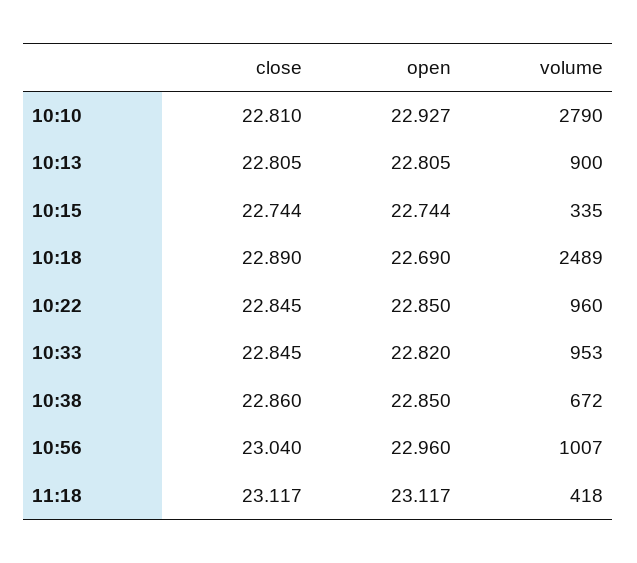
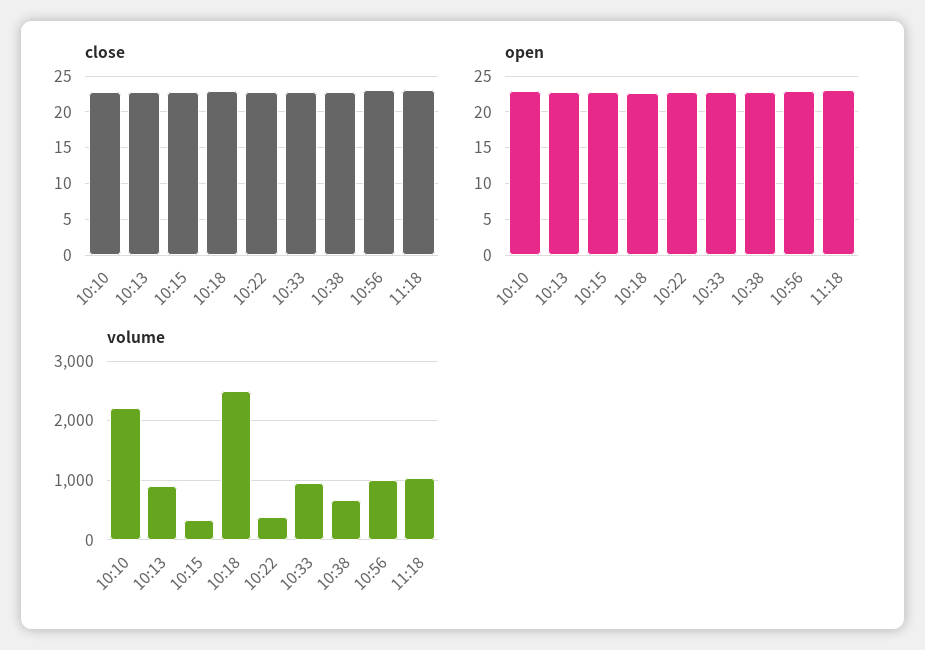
  {
    "close": {
      "10:10": 22.81,
      "10:13": 22.805,
      "10:15": 22.744,
      "10:18": 22.89,
      "10:22": 22.845,
      "10:33": 22.845,
      "10:38": 22.86,
      "10:56": 23.04,
      "11:18": 23.117
    },
    "open": {
      "10:10": 22.927,
      "10:13": 22.805,
      "10:15": 22.744,
      "10:18": 22.69,
      "10:22": 22.85,
      "10:33": 22.82,
      "10:38": 22.85,
      "10:56": 22.96,
      "11:18": 23.117
    },
    "volume": {
-     "10:10": 2790,
+     "10:10": 2200,
      "10:13": 900,
      "10:15": 335,
      "10:18": 2489,
-     "10:22": 960,
+     "10:22": 400,
      "10:33": 953,
      "10:38": 672,
      "10:56": 1007,
-     "11:18": 418
+     "11:18": 1000
    }
  }

